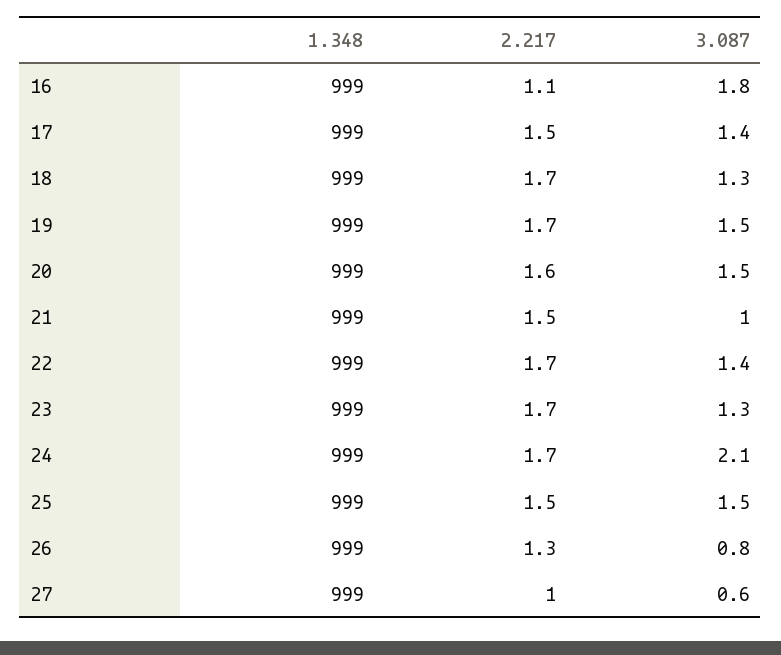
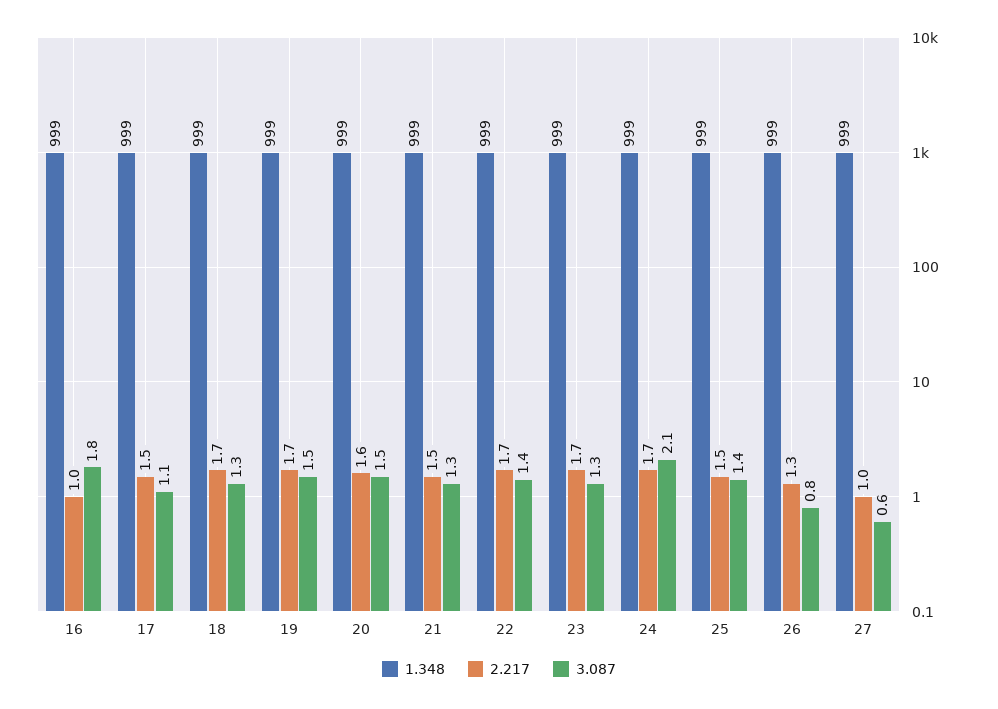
  {
    "1.348": {
      "16": 999,
      "17": 999,
      "18": 999,
      "19": 999,
      "20": 999,
      "21": 999,
      "22": 999,
      "23": 999,
      "24": 999,
      "25": 999,
      "26": 999,
      "27": 999
    },
    "2.217": {
-     "16": 1.1,
+     "16": 1,
      "17": 1.5,
      "18": 1.7,
      "19": 1.7,
      "20": 1.6,
      "21": 1.5,
      "22": 1.7,
      "23": 1.7,
      "24": 1.7,
      "25": 1.5,
      "26": 1.3,
      "27": 1
    },
    "3.087": {
      "16": 1.8,
-     "17": 1.4,
+     "17": 1.1,
      "18": 1.3,
      "19": 1.5,
      "20": 1.5,
-     "21": 1,
+     "21": 1.3,
      "22": 1.4,
      "23": 1.3,
      "24": 2.1,
-     "25": 1.5,
+     "25": 1.4,
      "26": 0.8,
      "27": 0.6
    }
  }

